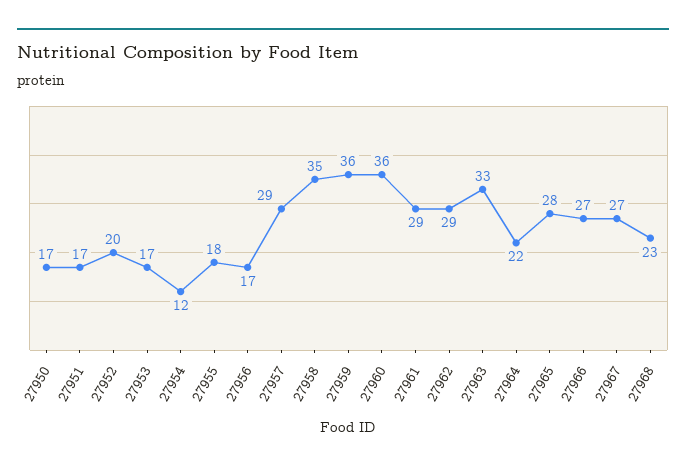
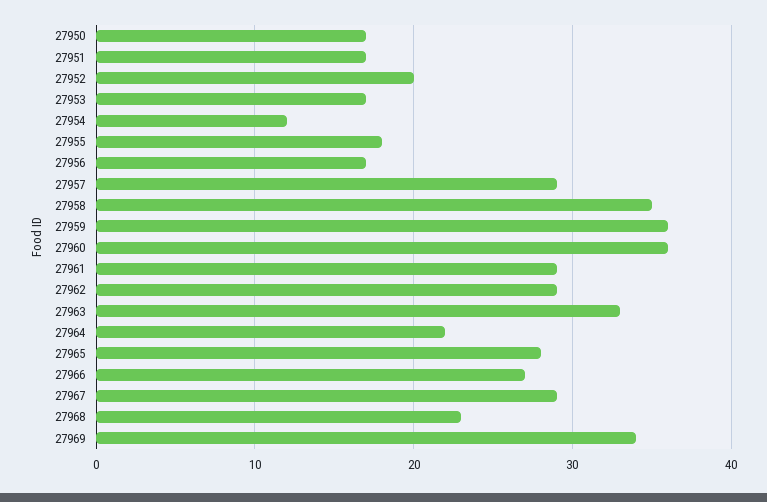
  {
    "27950": 17,
    "27951": 17,
    "27952": 20,
    "27953": 17,
    "27954": 12,
    "27955": 18,
    "27956": 17,
    "27957": 29,
    "27958": 35,
    "27959": 36,
    "27960": 36,
    "27961": 29,
    "27962": 29,
    "27963": 33,
    "27964": 22,
    "27965": 28,
    "27966": 27,
-   "27967": 27,
+   "27967": 29,
-   "27968": 23
+   "27968": 23,
+   "27969": 34
  }

